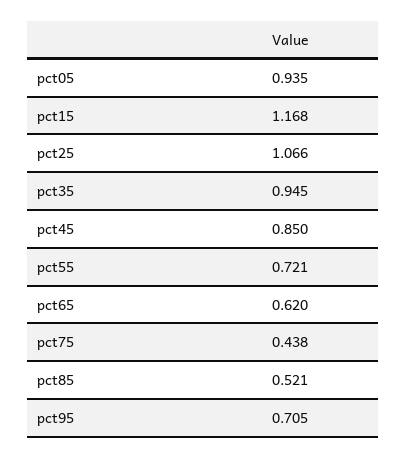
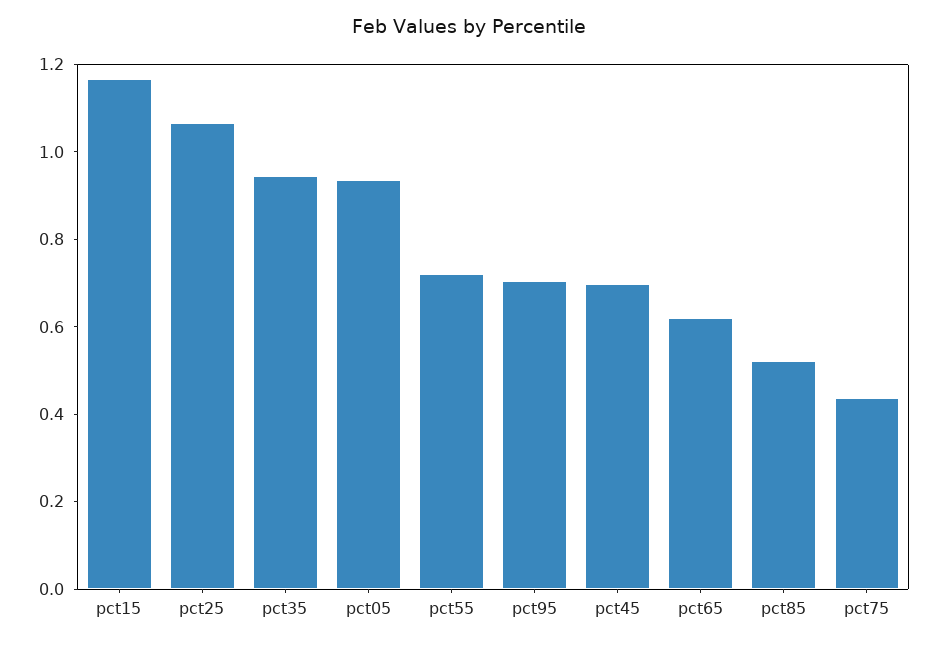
  {
    "pct05": 0.935,
    "pct15": 1.168,
    "pct25": 1.066,
    "pct35": 0.945,
-   "pct45": 0.85,
+   "pct45": 0.7,
    "pct55": 0.721,
    "pct65": 0.62,
    "pct75": 0.438,
    "pct85": 0.521,
    "pct95": 0.705
  }

